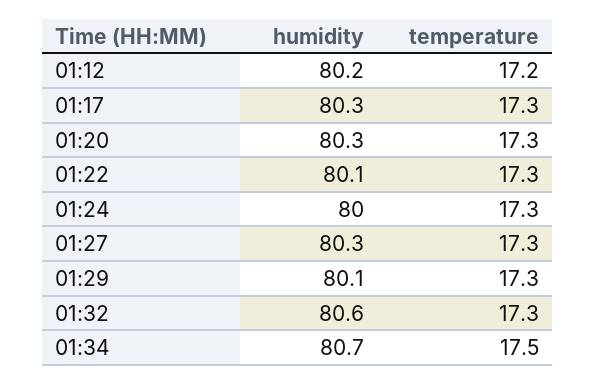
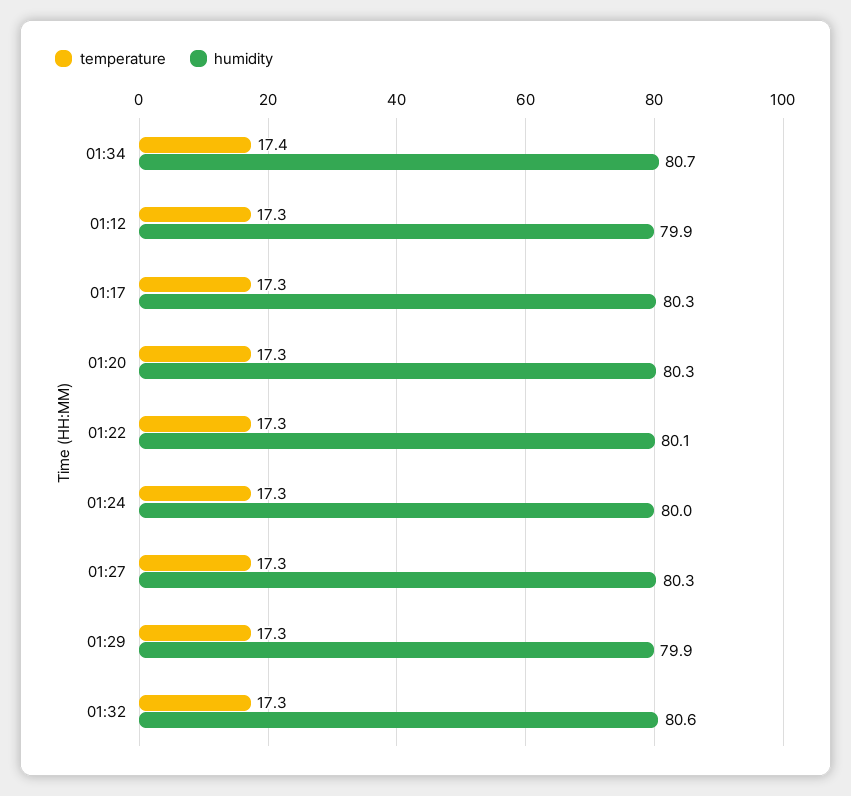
  {
    "humidity": {
-     "01:12": 80.2,
+     "01:12": 79.9,
      "01:17": 80.3,
      "01:20": 80.3,
      "01:22": 80.1,
      "01:24": 80,
      "01:27": 80.3,
-     "01:29": 80.1,
+     "01:29": 79.9,
      "01:32": 80.6,
      "01:34": 80.7
    },
    "temperature": {
-     "01:12": 17.2,
+     "01:12": 17.3,
      "01:17": 17.3,
      "01:20": 17.3,
      "01:22": 17.3,
      "01:24": 17.3,
      "01:27": 17.3,
      "01:29": 17.3,
      "01:32": 17.3,
-     "01:34": 17.5
+     "01:34": 17.4
    }
  }

